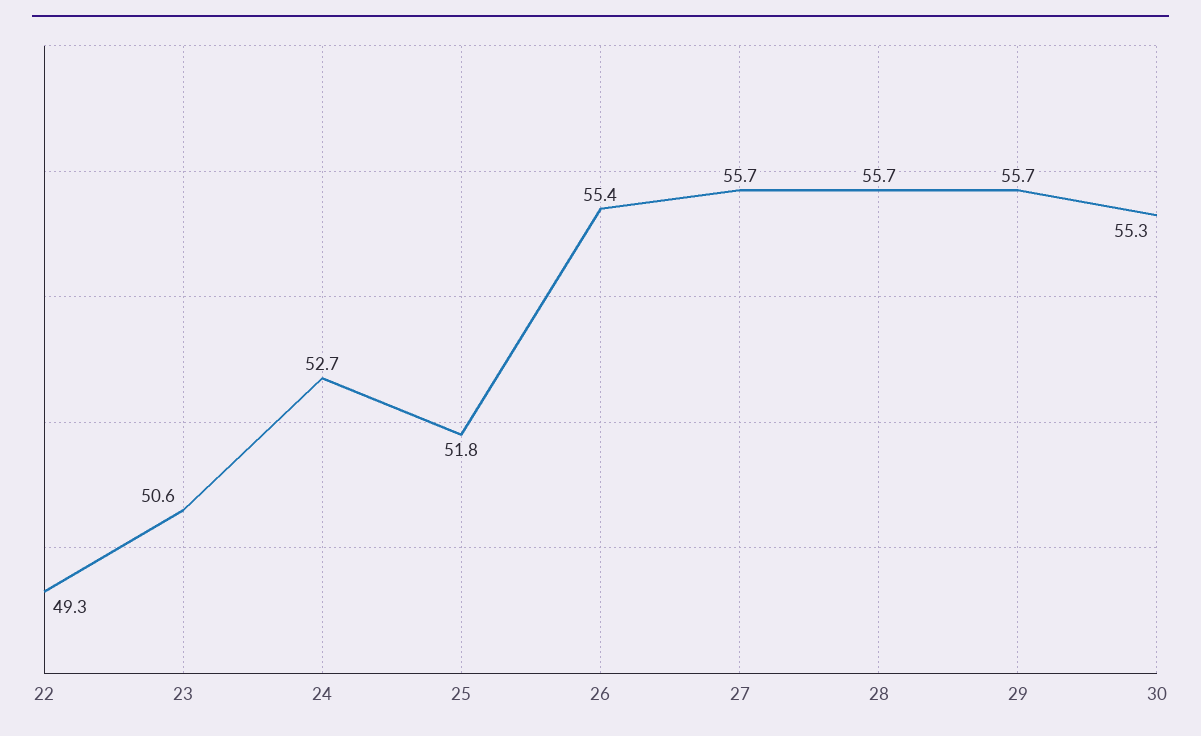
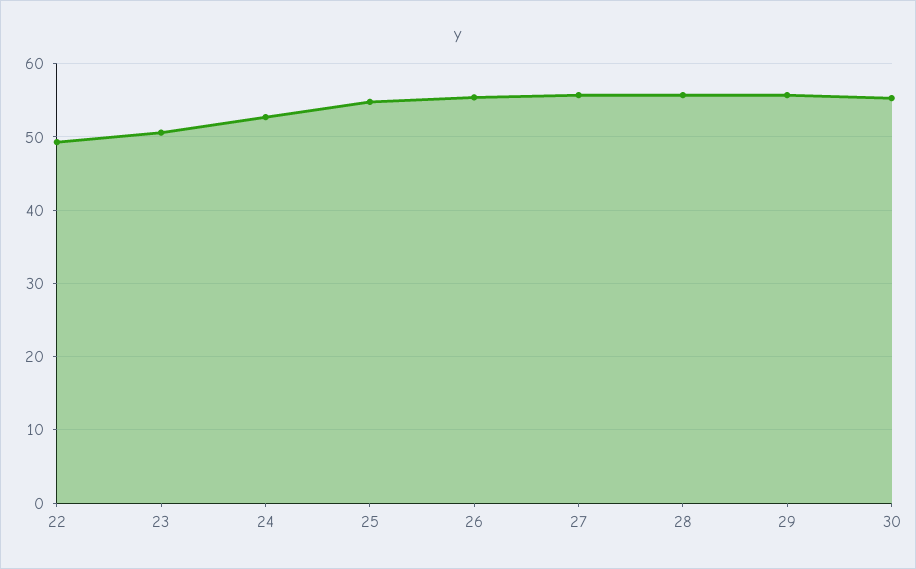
  {
    "22": 49.3,
    "23": 50.6,
    "24": 52.7,
-   "25": 51.8,
+   "25": 55,
    "26": 55.4,
    "27": 55.7,
    "28": 55.7,
    "29": 55.7,
    "30": 55.3
  }

